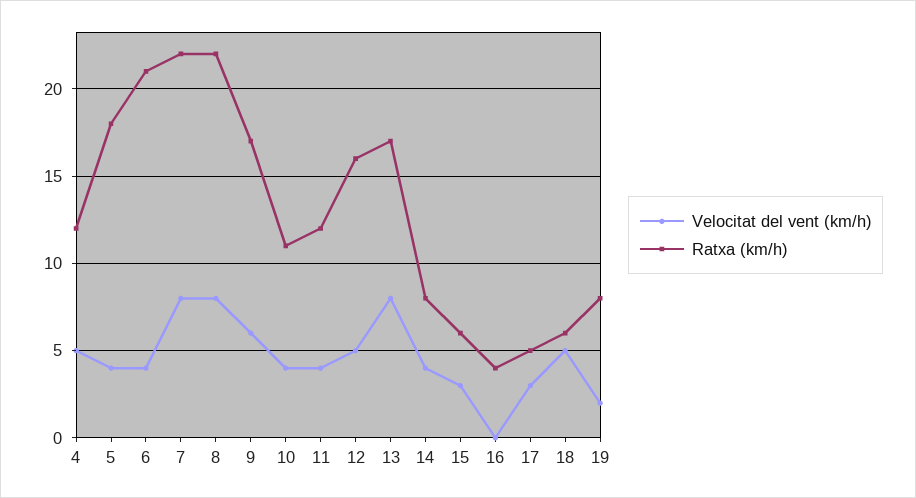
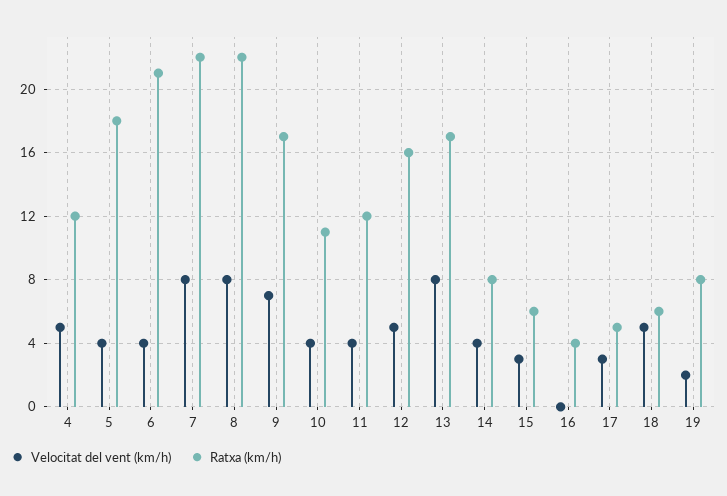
  {
    "Velocitat del vent (km/h)": {
      "4": 5,
      "5": 4,
      "6": 4,
      "7": 8,
      "8": 8,
-     "9": 6,
+     "9": 7,
      "10": 4,
      "11": 4,
      "12": 5,
      "13": 8,
      "14": 4,
      "15": 3,
      "16": 0,
      "17": 3,
      "18": 5,
      "19": 2
    },
    "Ratxa (km/h)": {
      "4": 12,
      "5": 18,
      "6": 21,
      "7": 22,
      "8": 22,
      "9": 17,
      "10": 11,
      "11": 12,
      "12": 16,
      "13": 17,
      "14": 8,
      "15": 6,
      "16": 4,
      "17": 5,
      "18": 6,
      "19": 8
    }
  }

